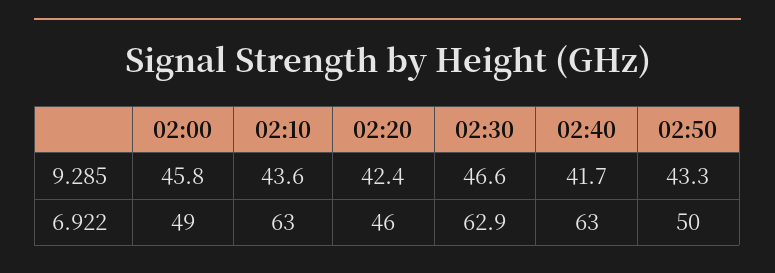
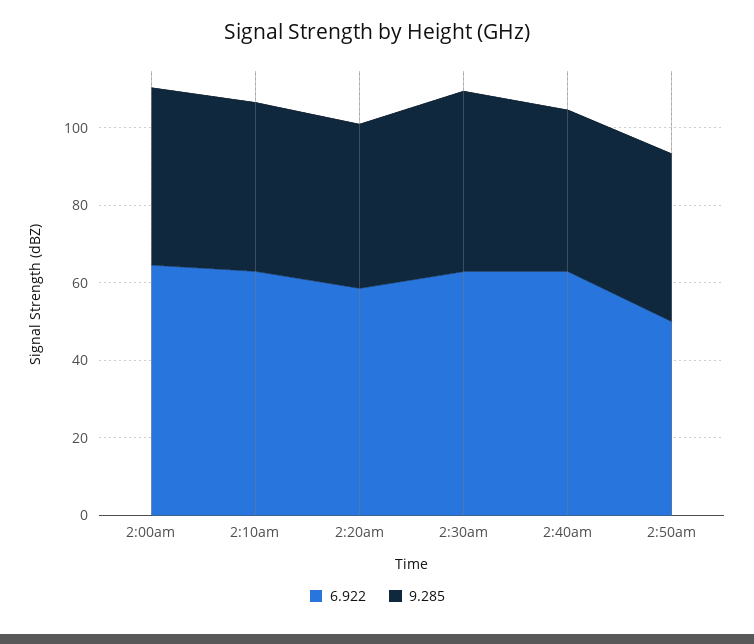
  {
    "9.285": {
      "02:00": 45.8,
      "02:10": 43.6,
      "02:20": 42.4,
      "02:30": 46.6,
      "02:40": 41.7,
      "02:50": 43.3
    },
    "6.922": {
-     "02:00": 49,
+     "02:00": 65,
      "02:10": 63,
-     "02:20": 46,
+     "02:20": 60,
      "02:30": 62.9,
      "02:40": 63,
      "02:50": 50
    }
  }

